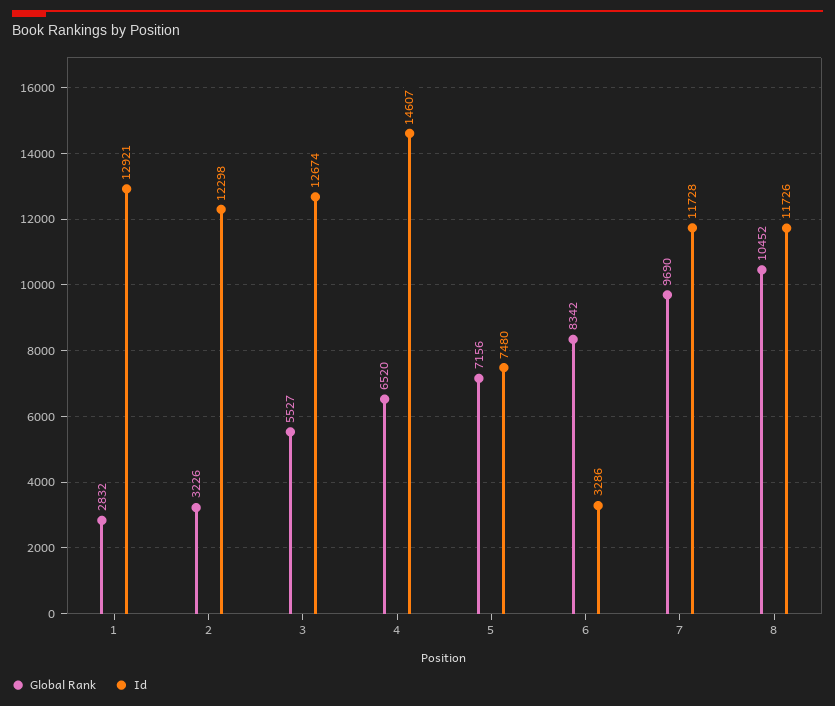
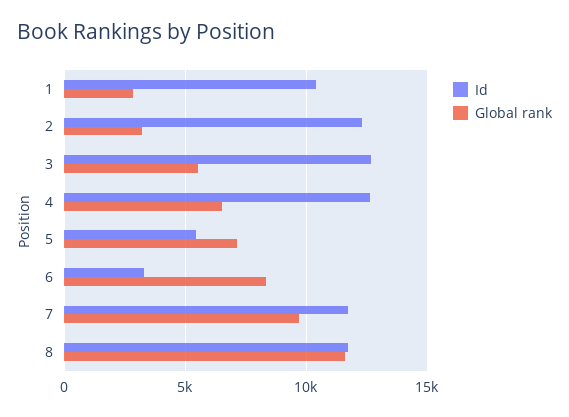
  {
    "Global Rank": {
      "1": 2832,
      "2": 3226,
      "3": 5527,
      "4": 6520,
      "5": 7156,
      "6": 8342,
      "7": 9690,
-     "8": 10452
+     "8": 11500
    },
    "Id": {
-     "1": 12921,
+     "1": 10500,
      "2": 12298,
      "3": 12674,
-     "4": 14607,
+     "4": 12500,
-     "5": 7480,
+     "5": 5500,
      "6": 3286,
      "7": 11728,
      "8": 11726
    }
  }

